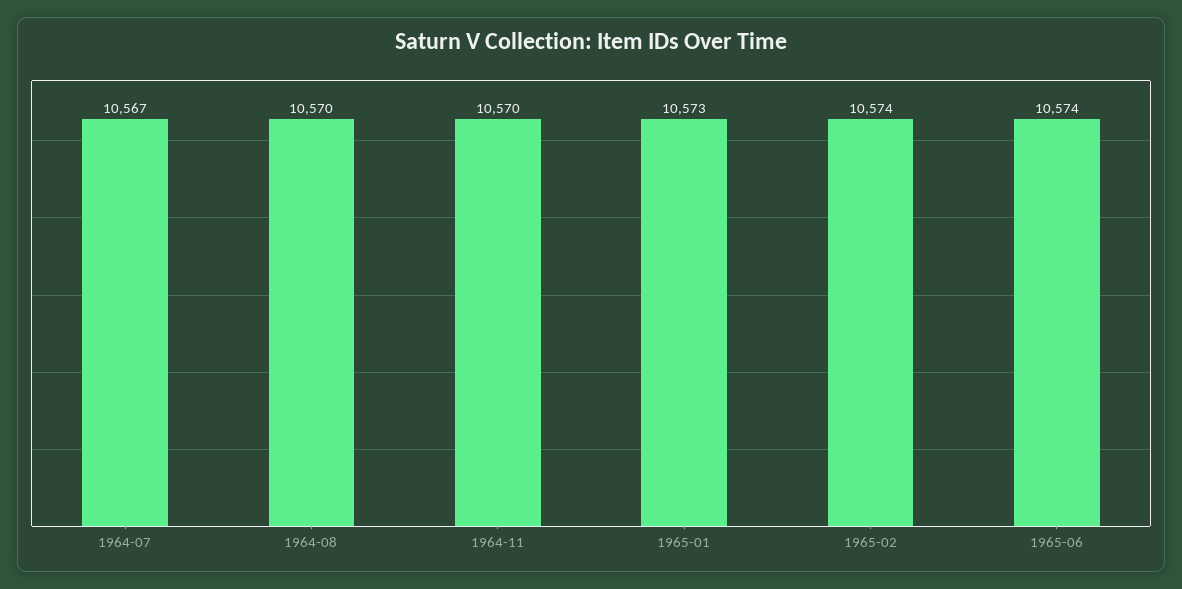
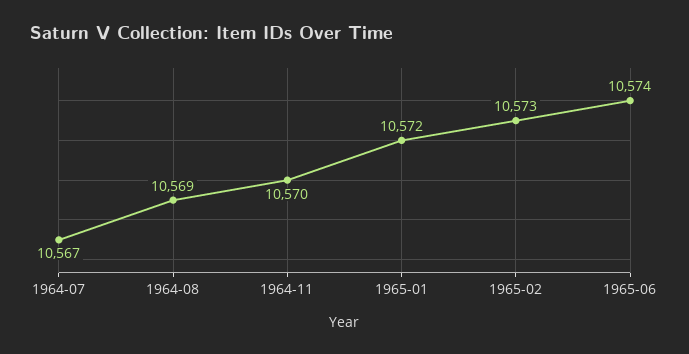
  {
    "1964-07": 10567,
-   "1964-08": 10570,
+   "1964-08": 10569,
    "1964-11": 10570,
-   "1965-01": 10573,
+   "1965-01": 10572,
-   "1965-02": 10574,
+   "1965-02": 10573,
    "1965-06": 10574
  }

